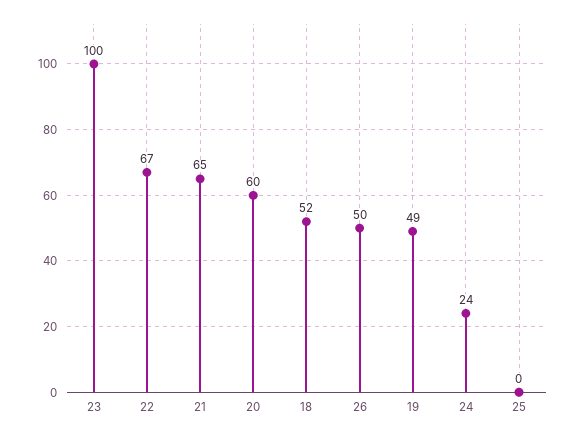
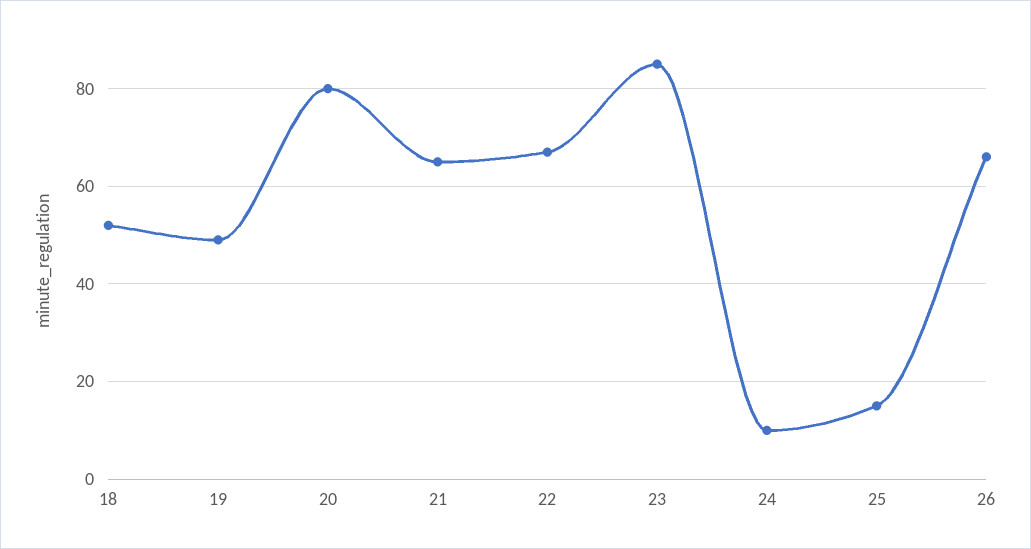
  {
-   "23": 100,
+   "23": 85,
    "22": 67,
    "21": 65,
-   "20": 60,
+   "20": 80,
    "18": 52,
-   "26": 50,
+   "26": 65,
    "19": 49,
-   "24": 24,
+   "24": 10,
-   "25": 0
+   "25": 15
  }

